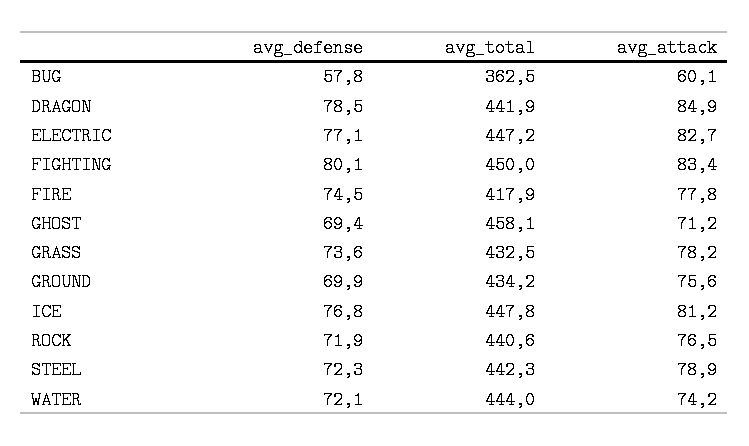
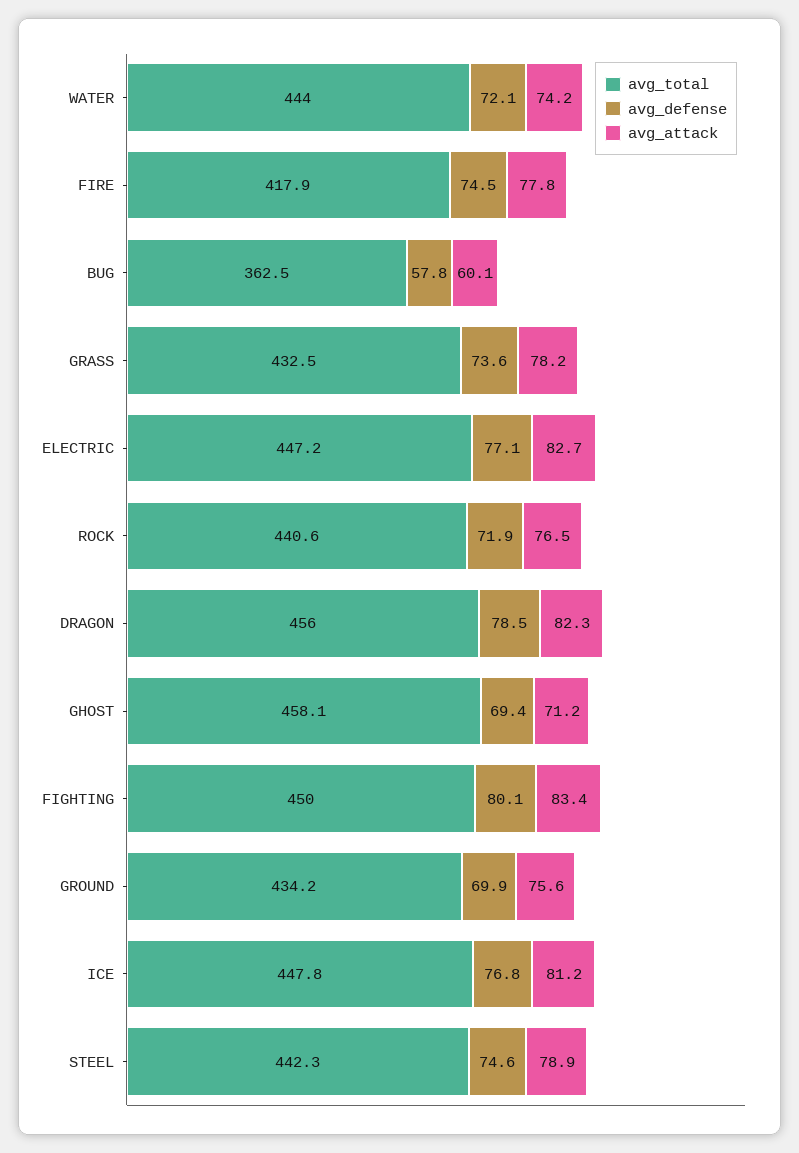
  {
    "avg_defense": {
      "BUG": 57.8,
      "DRAGON": 78.5,
      "ELECTRIC": 77.1,
      "FIGHTING": 80.1,
      "FIRE": 74.5,
      "GHOST": 69.4,
      "GRASS": 73.6,
      "GROUND": 69.9,
      "ICE": 76.8,
      "ROCK": 71.9,
-     "STEEL": 72.3,
+     "STEEL": 74.6,
      "WATER": 72.1
    },
    "avg_total": {
      "BUG": 362.5,
-     "DRAGON": 441.9,
+     "DRAGON": 456,
      "ELECTRIC": 447.2,
      "FIGHTING": 450,
      "FIRE": 417.9,
      "GHOST": 458.1,
      "GRASS": 432.5,
      "GROUND": 434.2,
      "ICE": 447.8,
      "ROCK": 440.6,
      "STEEL": 442.3,
      "WATER": 444
    },
    "avg_attack": {
      "BUG": 60.1,
-     "DRAGON": 84.9,
+     "DRAGON": 82.3,
      "ELECTRIC": 82.7,
      "FIGHTING": 83.4,
      "FIRE": 77.8,
      "GHOST": 71.2,
      "GRASS": 78.2,
      "GROUND": 75.6,
      "ICE": 81.2,
      "ROCK": 76.5,
      "STEEL": 78.9,
      "WATER": 74.2
    }
  }

